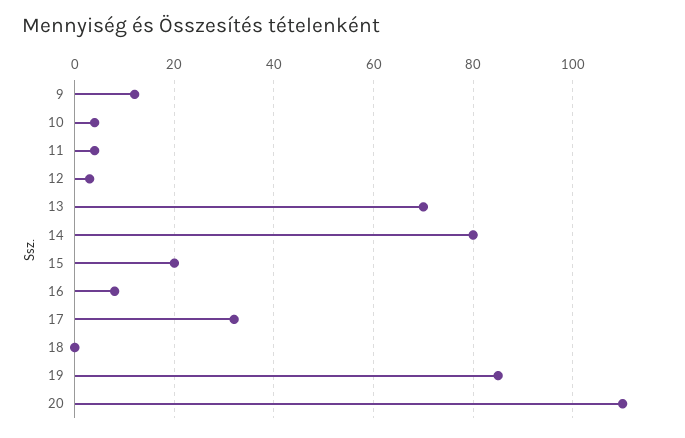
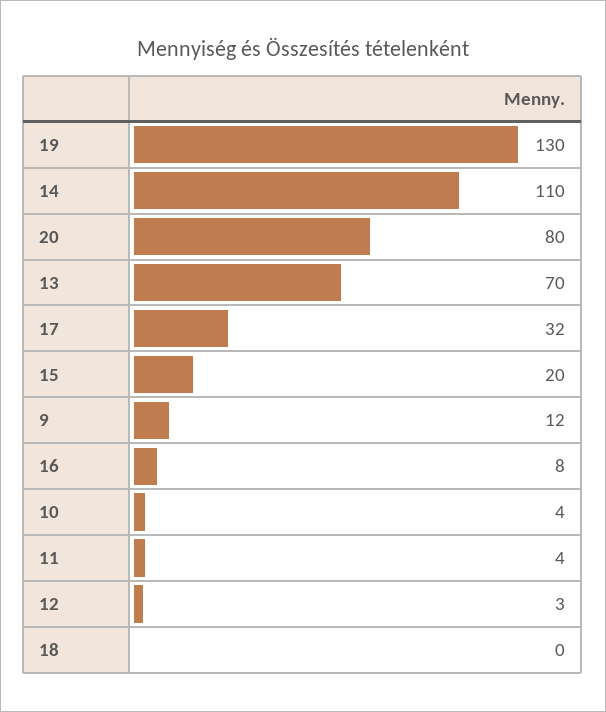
  {
    "9": 12,
    "10": 4,
    "11": 4,
    "12": 3,
    "13": 70,
-   "14": 80,
+   "14": 110,
    "15": 20,
    "16": 8,
    "17": 32,
    "18": 0,
-   "19": 85,
+   "19": 130,
-   "20": 110
+   "20": 80
  }

